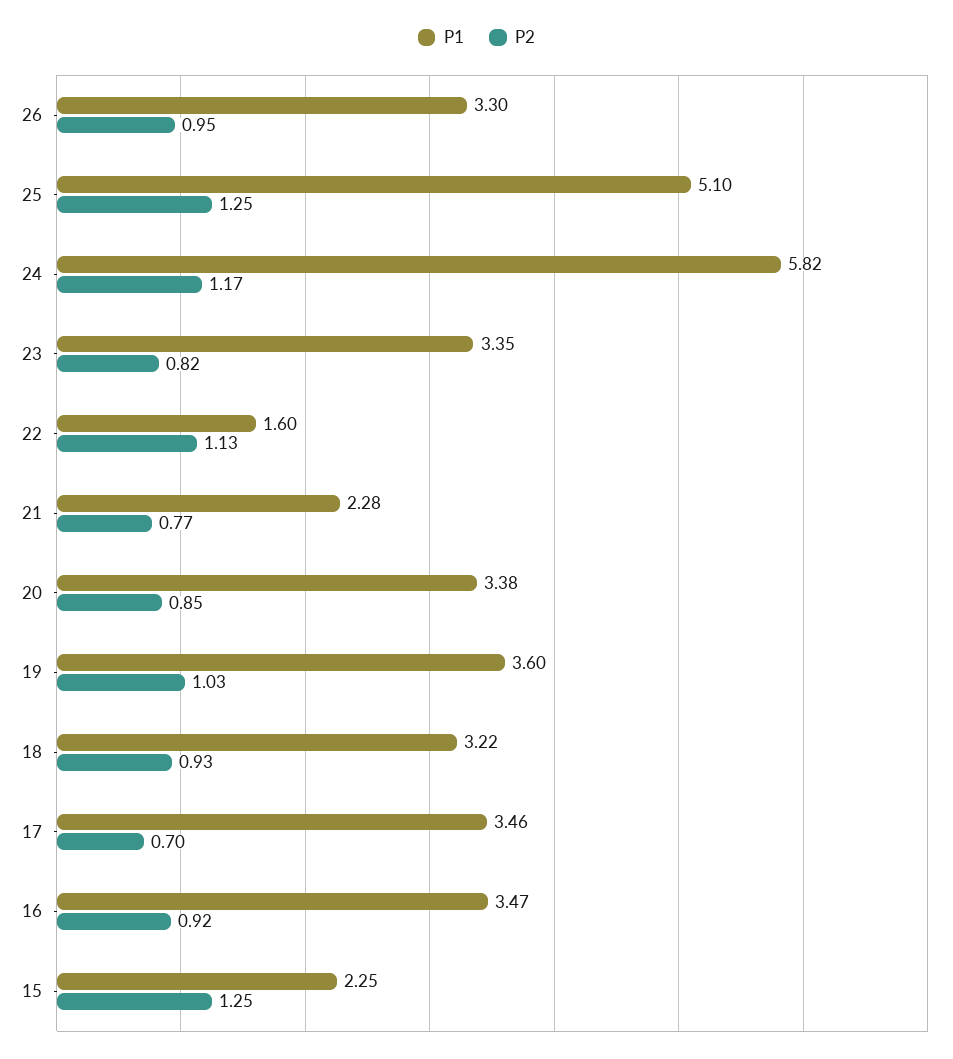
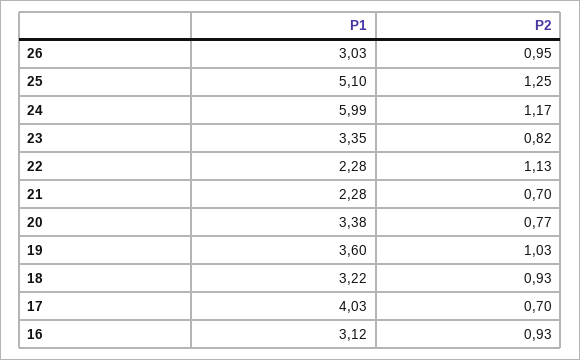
  {
    "P1": {
-     "26": 3.3,
+     "26": 3.03,
      "25": 5.1,
-     "24": 5.82,
+     "24": 5.99,
      "23": 3.35,
-     "22": 1.6,
+     "22": 2.28,
      "21": 2.28,
      "20": 3.38,
      "19": 3.6,
      "18": 3.22,
-     "17": 3.46,
+     "17": 4.03,
-     "16": 3.47,
+     "16": 3.12
-     "15": 2.25
    },
    "P2": {
      "26": 0.95,
      "25": 1.25,
      "24": 1.17,
      "23": 0.82,
      "22": 1.13,
-     "21": 0.77,
+     "21": 0.7,
-     "20": 0.85,
+     "20": 0.77,
      "19": 1.03,
      "18": 0.93,
      "17": 0.7,
-     "16": 0.92,
+     "16": 0.93
-     "15": 1.25
    }
  }

